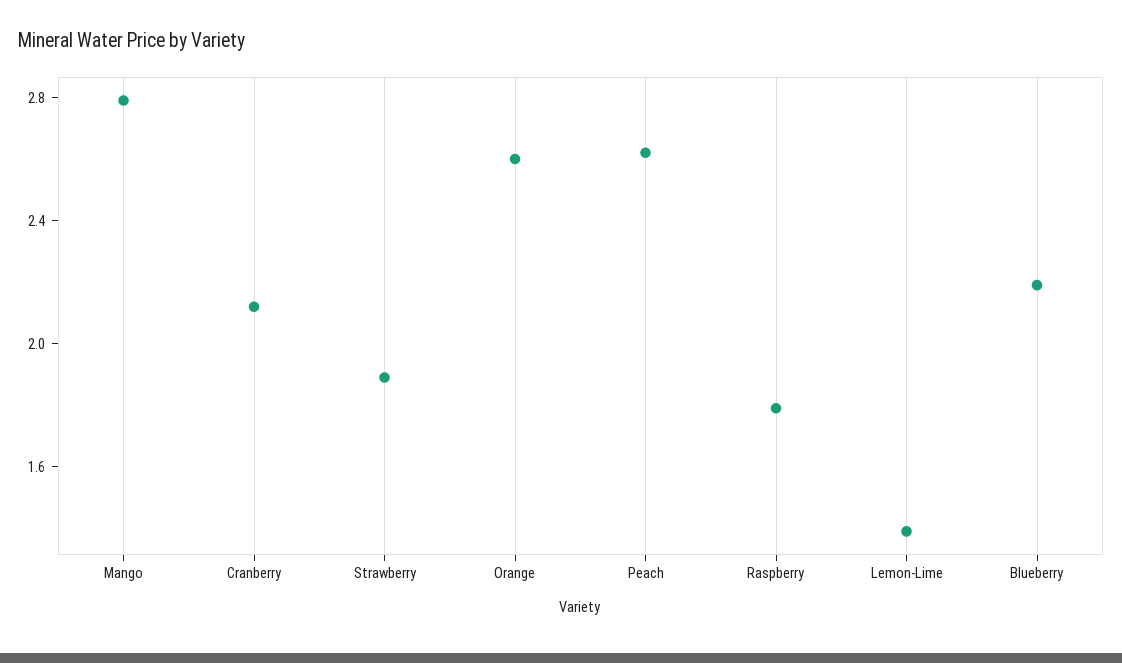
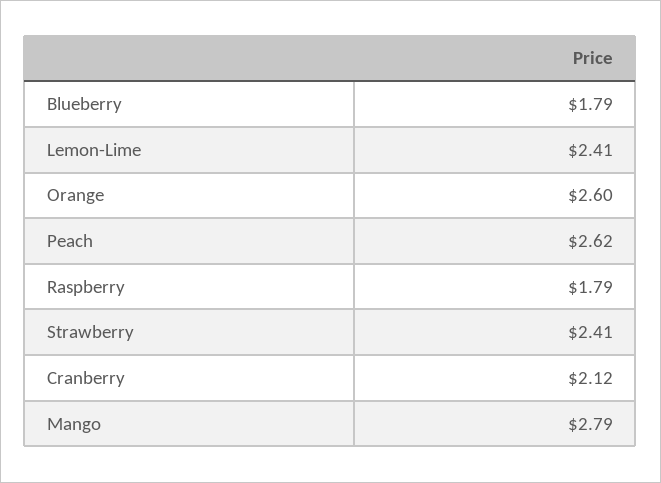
  {
    "Mango": 2.79,
    "Cranberry": 2.12,
-   "Strawberry": 1.9,
+   "Strawberry": 2.41,
    "Orange": 2.6,
    "Peach": 2.62,
    "Raspberry": 1.79,
-   "Lemon-Lime": 1.4,
+   "Lemon-Lime": 2.41,
-   "Blueberry": 2.2
+   "Blueberry": 1.79
  }

